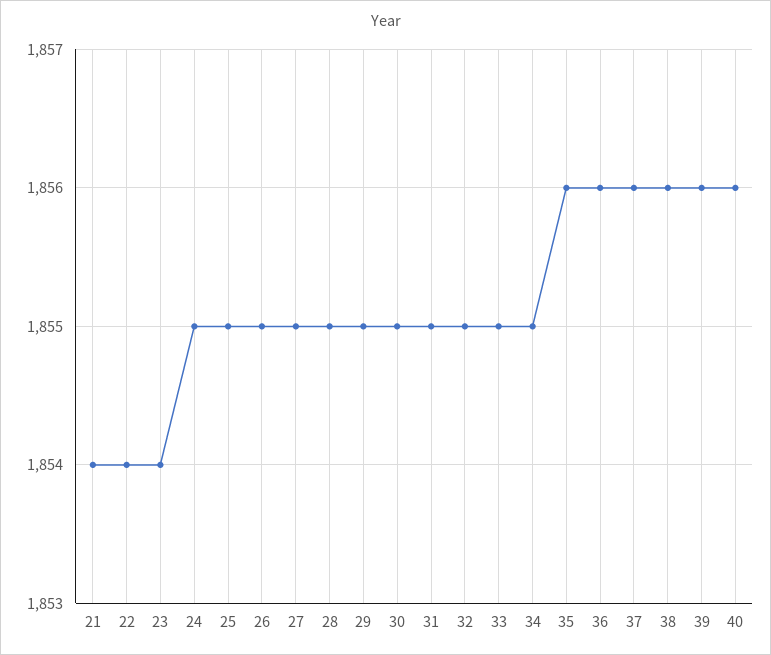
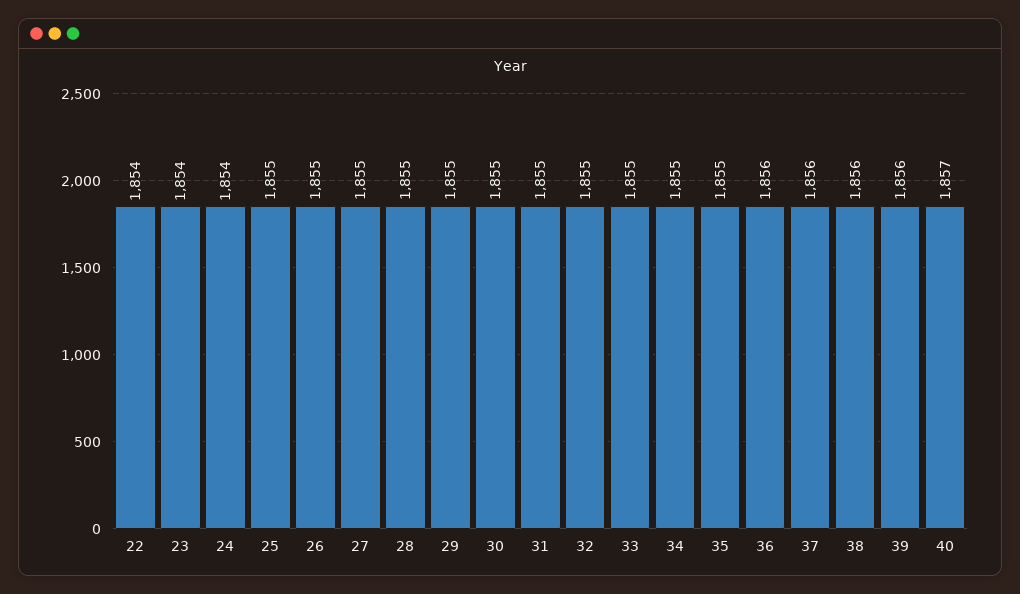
  {
-   "21": 1854,
    "22": 1854,
    "23": 1854,
-   "24": 1855,
+   "24": 1854,
    "25": 1855,
    "26": 1855,
    "27": 1855,
    "28": 1855,
    "29": 1855,
    "30": 1855,
    "31": 1855,
    "32": 1855,
    "33": 1855,
    "34": 1855,
-   "35": 1856,
+   "35": 1855,
    "36": 1856,
    "37": 1856,
    "38": 1856,
    "39": 1856,
-   "40": 1856
+   "40": 1857
  }

